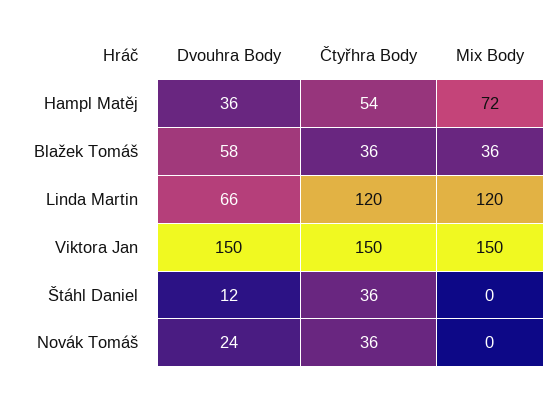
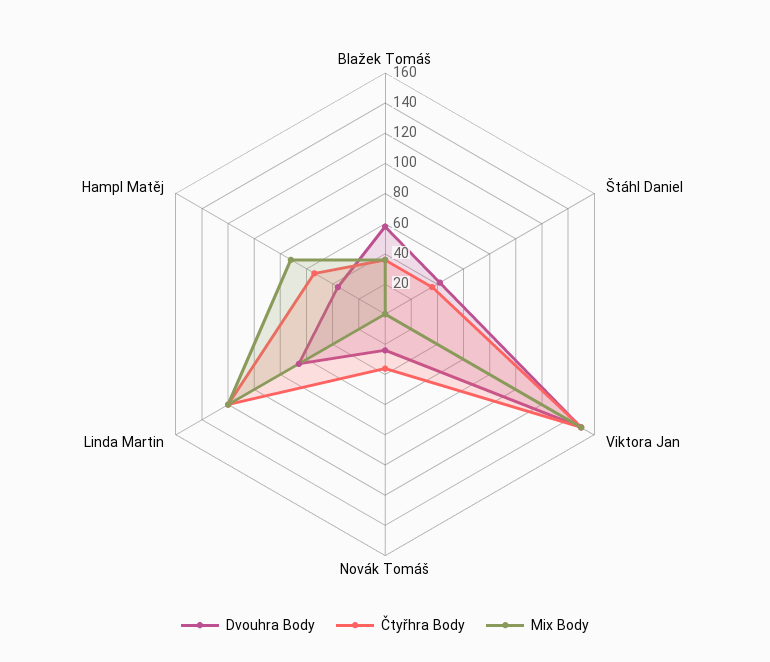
  {
    "Dvouhra Body": {
      "Hampl Matěj": 36,
      "Blažek Tomáš": 58,
      "Linda Martin": 66,
      "Viktora Jan": 150,
-     "Štáhl Daniel": 12,
+     "Štáhl Daniel": 40,
      "Novák Tomáš": 24
    },
    "Čtyřhra Body": {
      "Hampl Matěj": 54,
      "Blažek Tomáš": 36,
      "Linda Martin": 120,
      "Viktora Jan": 150,
      "Štáhl Daniel": 36,
      "Novák Tomáš": 36
    },
    "Mix Body": {
      "Hampl Matěj": 72,
      "Blažek Tomáš": 36,
      "Linda Martin": 120,
      "Viktora Jan": 150,
      "Štáhl Daniel": 0,
      "Novák Tomáš": 0
    }
  }

